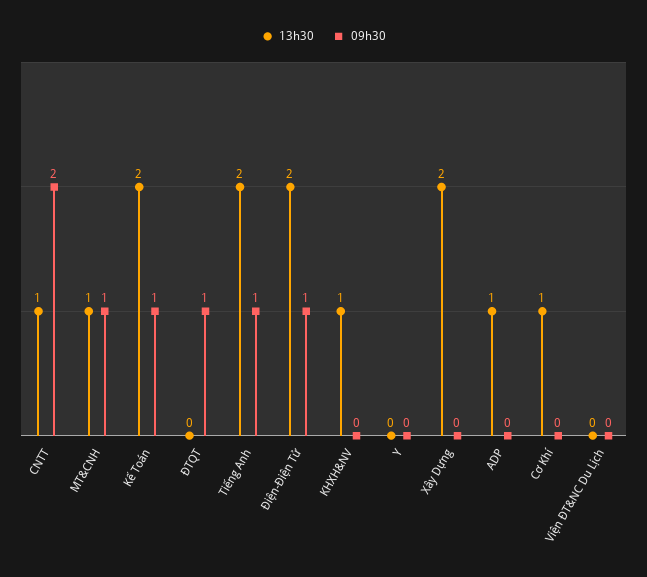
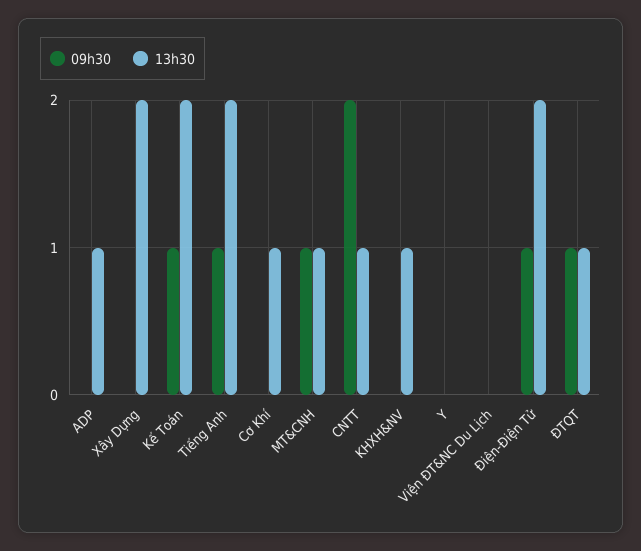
  {
    "13h30": {
      "CNTT": 1,
      "MT&CNH": 1,
      "Kế Toán": 2,
-     "ĐTQT": 0,
+     "ĐTQT": 1,
      "Tiếng Anh": 2,
      "Điện-Điện Tử": 2,
      "KHXH&NV": 1,
      "Y": 0,
      "Xây Dựng": 2,
      "ADP": 1,
      "Cơ Khí": 1,
      "Viện ĐT&NC Du Lịch": 0
    },
    "09h30": {
      "CNTT": 2,
      "MT&CNH": 1,
      "Kế Toán": 1,
      "ĐTQT": 1,
      "Tiếng Anh": 1,
      "Điện-Điện Tử": 1,
      "KHXH&NV": 0,
      "Y": 0,
      "Xây Dựng": 0,
      "ADP": 0,
      "Cơ Khí": 0,
      "Viện ĐT&NC Du Lịch": 0
    }
  }

